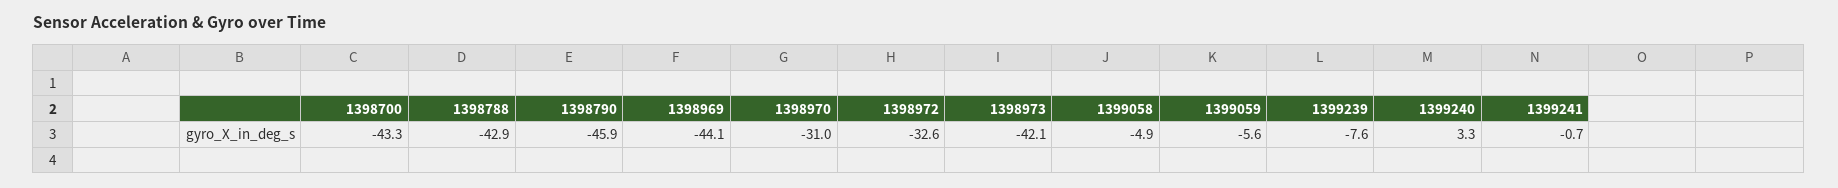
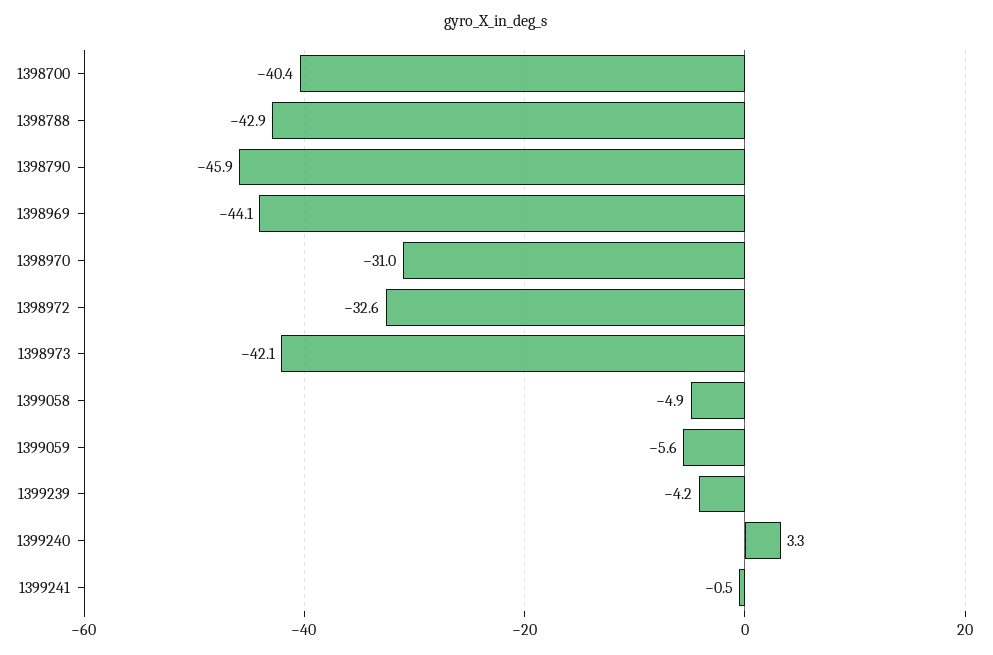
  {
-   "1398700": -43.3,
+   "1398700": -40.4,
    "1398788": -42.9,
    "1398790": -45.9,
    "1398969": -44.1,
    "1398970": -31,
    "1398972": -32.6,
    "1398973": -42.1,
    "1399058": -4.9,
    "1399059": -5.6,
-   "1399239": -7.6,
+   "1399239": -4.2,
    "1399240": 3.3,
-   "1399241": -0.7
+   "1399241": -0.5
  }

